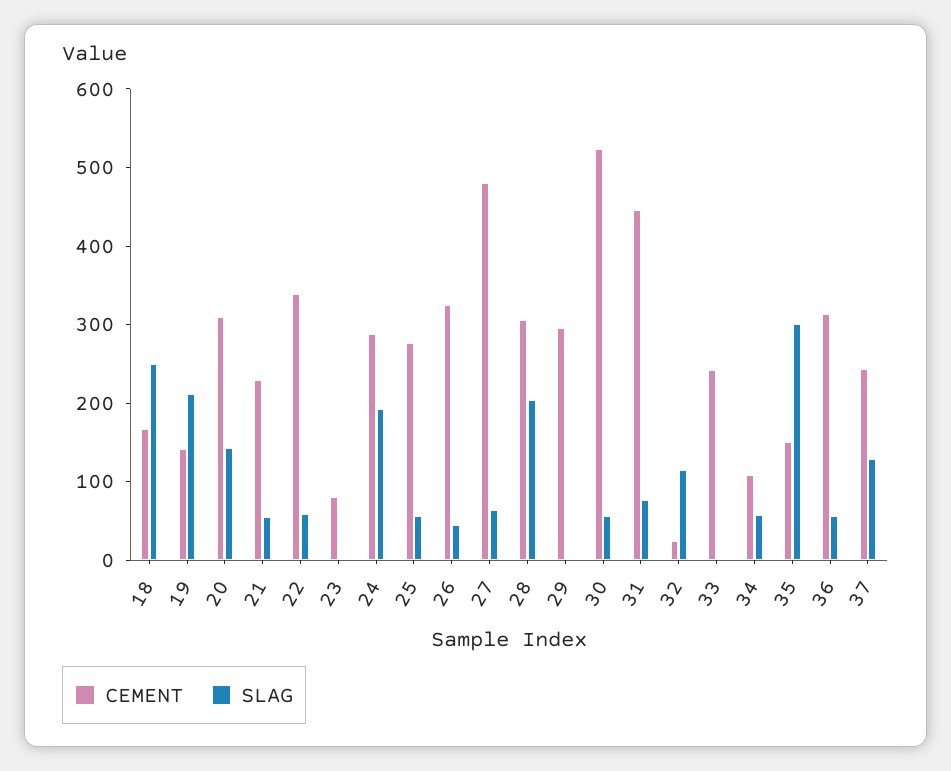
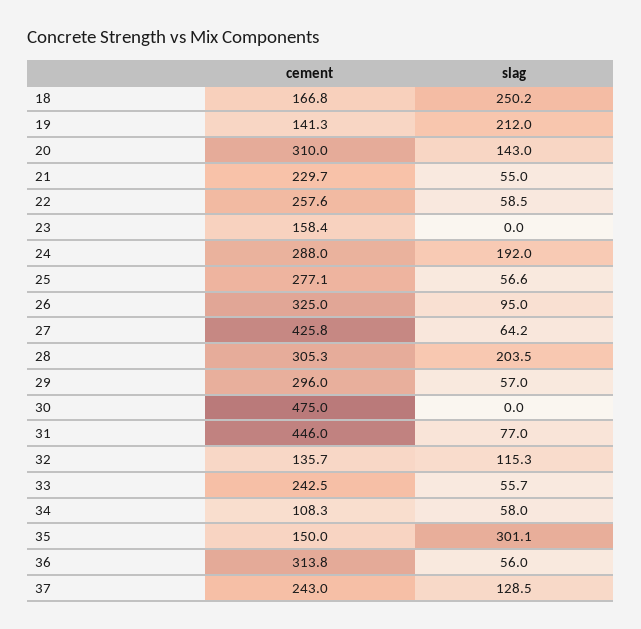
  {
    "CEMENT": {
      "18": 166.8,
      "19": 141.3,
      "20": 310,
      "21": 229.7,
-     "22": 340,
+     "22": 257.6,
-     "23": 80,
+     "23": 158.4,
      "24": 288,
      "25": 277.1,
      "26": 325,
-     "27": 480,
+     "27": 425.8,
      "28": 305.3,
      "29": 296,
-     "30": 520,
+     "30": 475,
      "31": 446,
-     "32": 20,
+     "32": 135.7,
      "33": 242.5,
      "34": 108.3,
      "35": 150,
      "36": 313.8,
      "37": 243
    },
    "SLAG": {
      "18": 250.2,
      "19": 212,
      "20": 143,
      "21": 55,
      "22": 58.5,
      "23": 0,
      "24": 192,
      "25": 56.6,
-     "26": 40,
+     "26": 95,
      "27": 64.2,
      "28": 203.5,
-     "29": 0,
+     "29": 57,
-     "30": 60,
+     "30": 0,
      "31": 77,
      "32": 115.3,
-     "33": 0,
+     "33": 55.7,
      "34": 58,
      "35": 301.1,
      "36": 56,
      "37": 128.5
    }
  }

